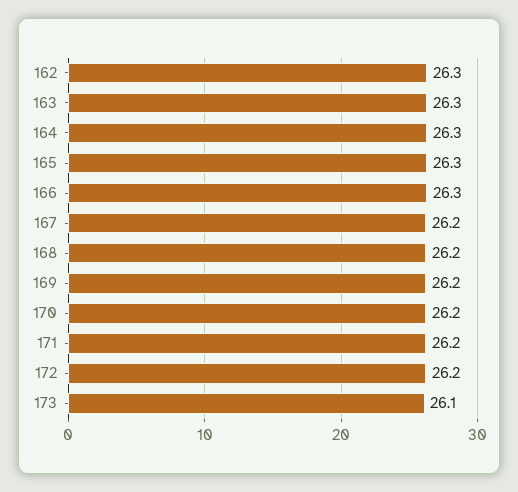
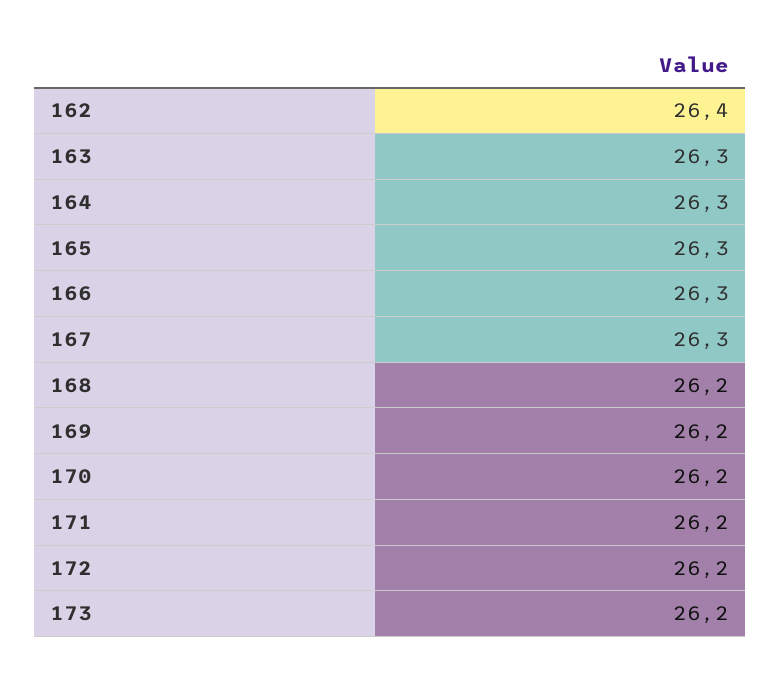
  {
-   "162": 26.3,
+   "162": 26.4,
    "163": 26.3,
    "164": 26.3,
    "165": 26.3,
    "166": 26.3,
-   "167": 26.2,
+   "167": 26.3,
    "168": 26.2,
    "169": 26.2,
    "170": 26.2,
    "171": 26.2,
    "172": 26.2,
-   "173": 26.1
+   "173": 26.2
  }

